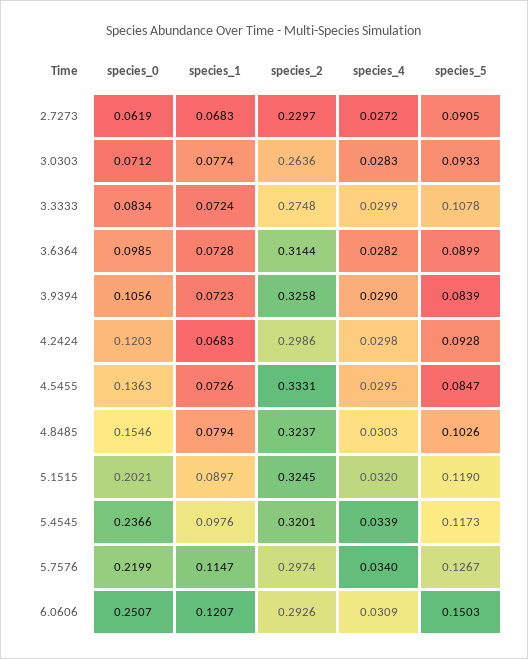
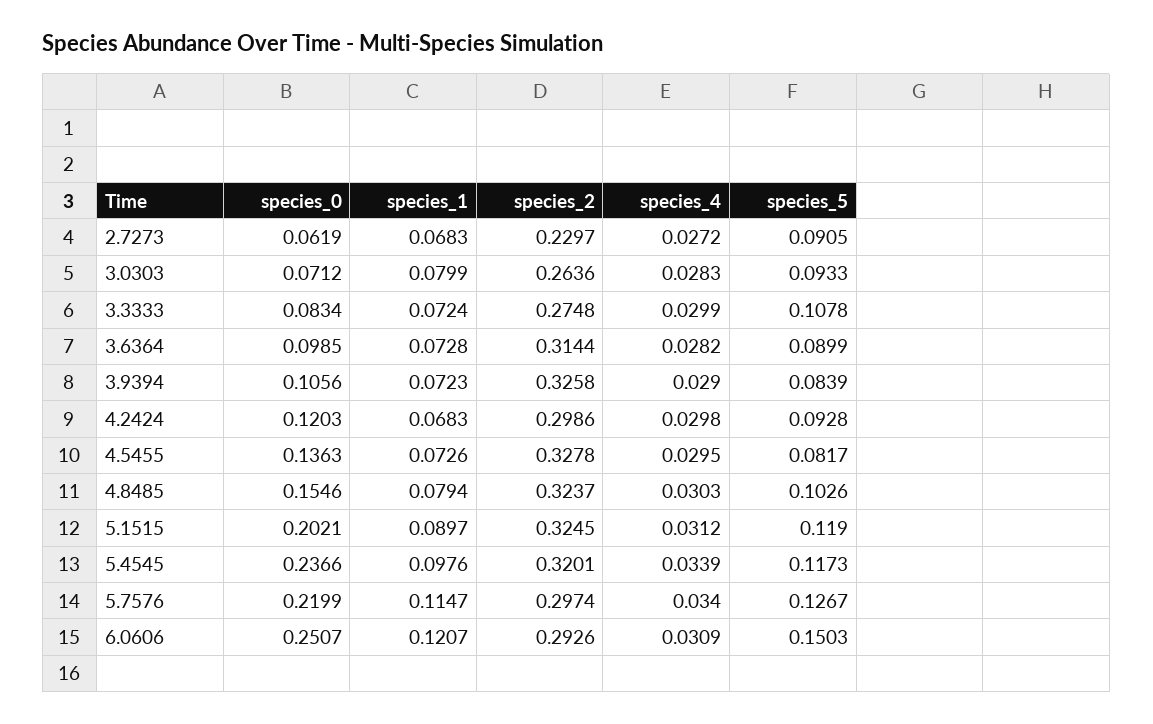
  {
    "species_0": {
      "2.7273": 0.0619,
      "3.0303": 0.0712,
      "3.3333": 0.0834,
      "3.6364": 0.0985,
      "3.9394": 0.1056,
      "4.2424": 0.1203,
      "4.5455": 0.1363,
      "4.8485": 0.1546,
      "5.1515": 0.2021,
      "5.4545": 0.2366,
      "5.7576": 0.2199,
      "6.0606": 0.2507
    },
    "species_1": {
      "2.7273": 0.0683,
-     "3.0303": 0.0774,
+     "3.0303": 0.0799,
      "3.3333": 0.0724,
      "3.6364": 0.0728,
      "3.9394": 0.0723,
      "4.2424": 0.0683,
      "4.5455": 0.0726,
      "4.8485": 0.0794,
      "5.1515": 0.0897,
      "5.4545": 0.0976,
      "5.7576": 0.1147,
      "6.0606": 0.1207
    },
    "species_2": {
      "2.7273": 0.2297,
      "3.0303": 0.2636,
      "3.3333": 0.2748,
      "3.6364": 0.3144,
      "3.9394": 0.3258,
      "4.2424": 0.2986,
-     "4.5455": 0.3331,
+     "4.5455": 0.3278,
      "4.8485": 0.3237,
      "5.1515": 0.3245,
      "5.4545": 0.3201,
      "5.7576": 0.2974,
      "6.0606": 0.2926
    },
    "species_4": {
      "2.7273": 0.0272,
      "3.0303": 0.0283,
      "3.3333": 0.0299,
      "3.6364": 0.0282,
      "3.9394": 0.029,
      "4.2424": 0.0298,
      "4.5455": 0.0295,
      "4.8485": 0.0303,
-     "5.1515": 0.032,
+     "5.1515": 0.0312,
      "5.4545": 0.0339,
      "5.7576": 0.034,
      "6.0606": 0.0309
    },
    "species_5": {
      "2.7273": 0.0905,
      "3.0303": 0.0933,
      "3.3333": 0.1078,
      "3.6364": 0.0899,
      "3.9394": 0.0839,
      "4.2424": 0.0928,
-     "4.5455": 0.0847,
+     "4.5455": 0.0817,
      "4.8485": 0.1026,
      "5.1515": 0.119,
      "5.4545": 0.1173,
      "5.7576": 0.1267,
      "6.0606": 0.1503
    }
  }

